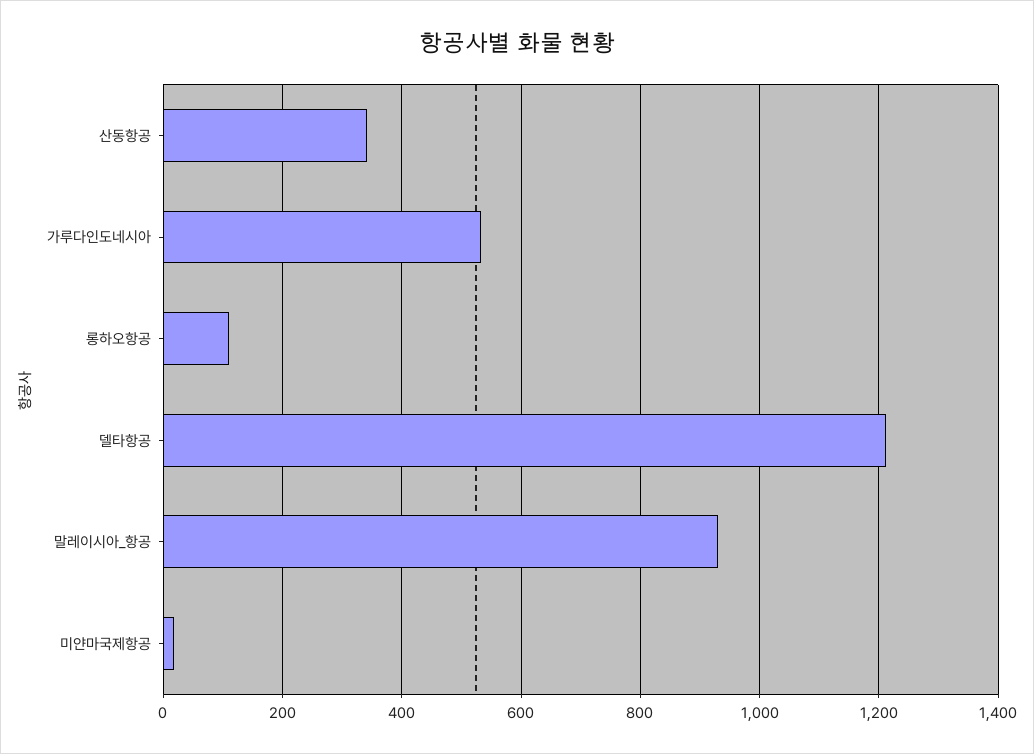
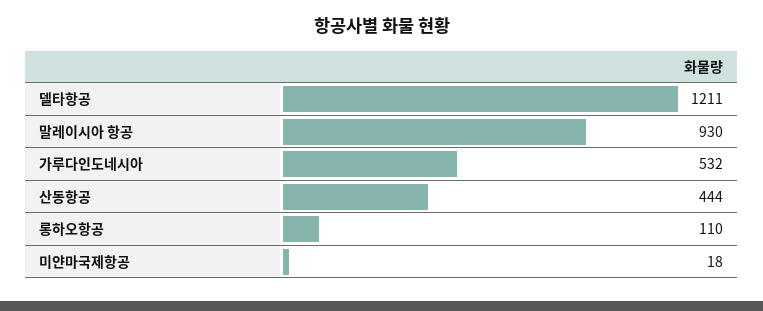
  {
-   "산동항공": 340,
+   "산동항공": 444,
    "가루다인도네시아": 532,
    "롱하오항공": 110,
    "델타항공": 1211,
    "말레이시아_항공": 930,
    "미얀마국제항공": 18
  }

